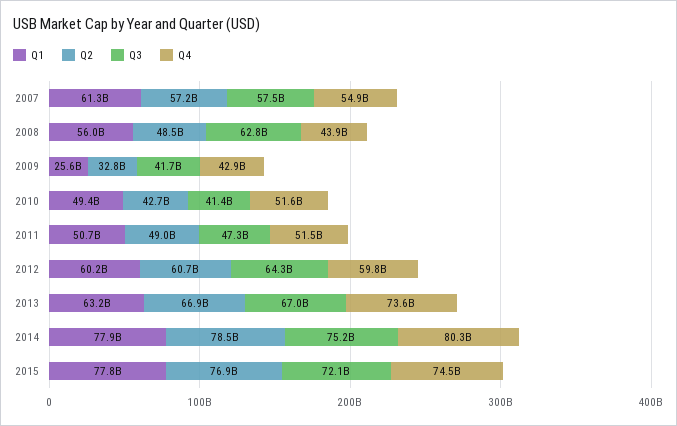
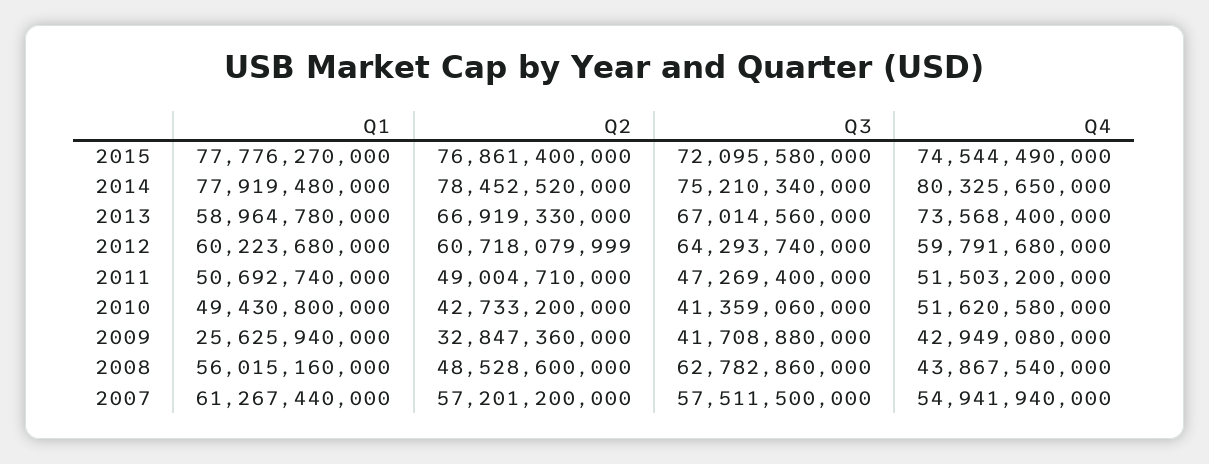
  {
    "Q1": {
      "2007": 61267440000,
      "2008": 56015160000,
      "2009": 25625940000,
      "2010": 49430800000,
      "2011": 50692740000,
      "2012": 60223680000,
-     "2013": 63200000000,
+     "2013": 58964780000,
      "2014": 77919480000,
      "2015": 77776270000
    },
    "Q2": {
      "2007": 57201200000,
      "2008": 48528600000,
      "2009": 32847360000,
      "2010": 42733200000,
      "2011": 49004710000,
      "2012": 60718079999,
      "2013": 66919330000,
      "2014": 78452520000,
      "2015": 76861400000
    },
    "Q3": {
      "2007": 57511500000,
      "2008": 62782860000,
      "2009": 41708880000,
      "2010": 41359060000,
      "2011": 47269400000,
      "2012": 64293740000,
      "2013": 67014560000,
      "2014": 75210340000,
      "2015": 72095580000
    },
    "Q4": {
      "2007": 54941940000,
      "2008": 43867540000,
      "2009": 42949080000,
      "2010": 51620580000,
      "2011": 51503200000,
      "2012": 59791680000,
      "2013": 73568400000,
      "2014": 80325650000,
      "2015": 74544490000
    }
  }

